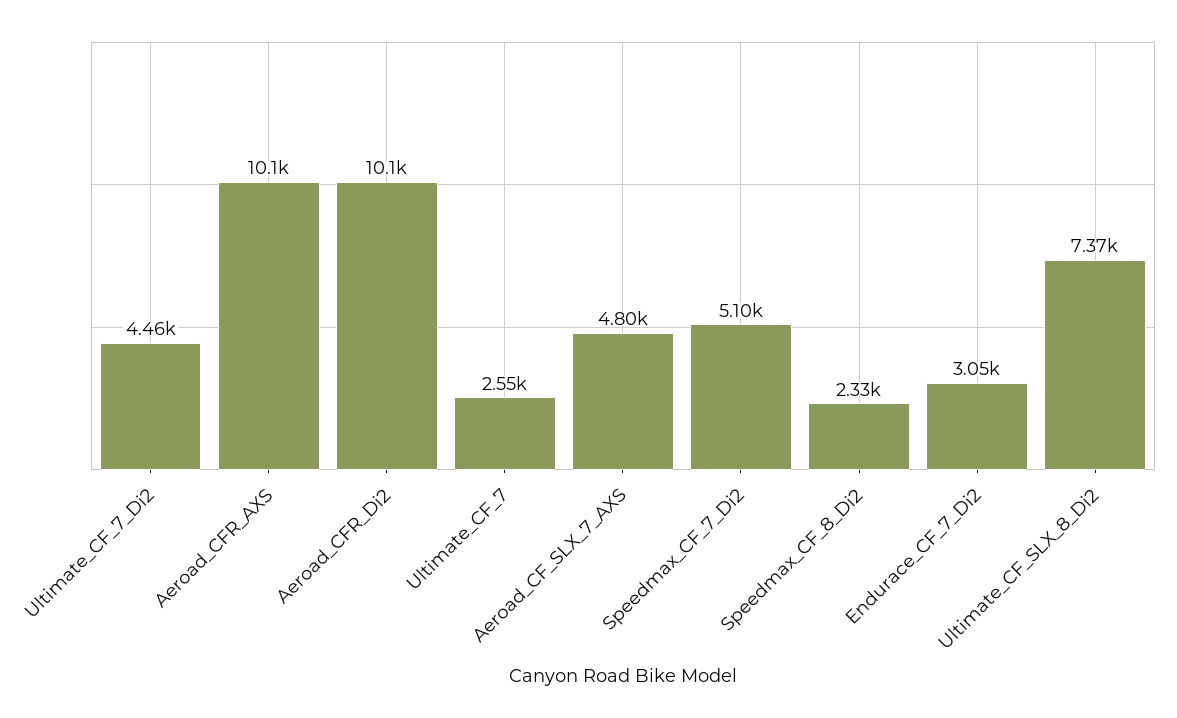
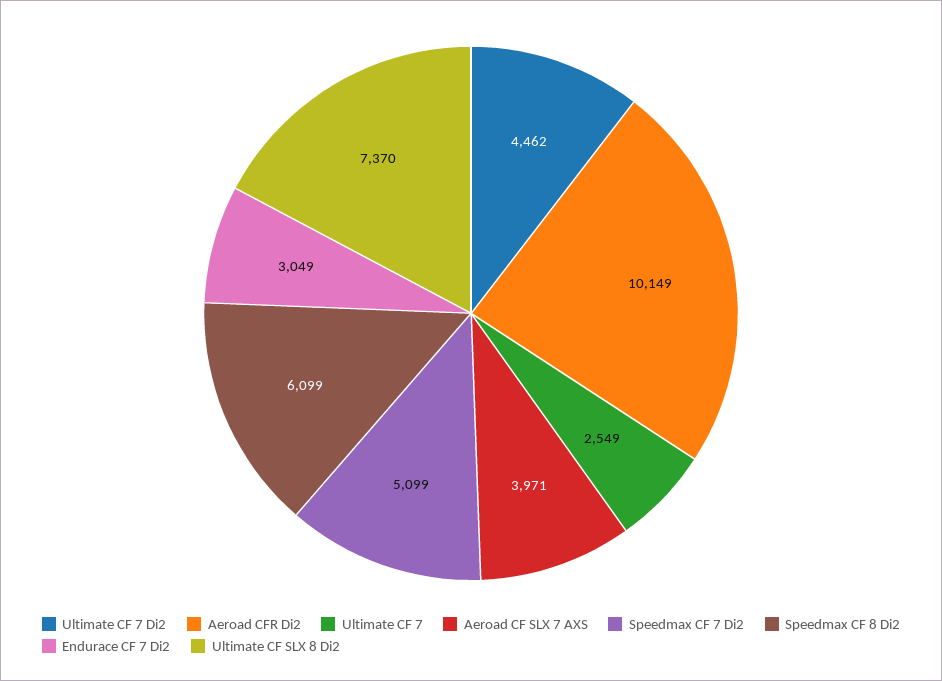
  {
    "Ultimate_CF_7_Di2": 4462,
-   "Aeroad_CFR_AXS": 10100,
    "Aeroad_CFR_Di2": 10149,
    "Ultimate_CF_7": 2549,
-   "Aeroad_CF_SLX_7_AXS": 4800,
+   "Aeroad_CF_SLX_7_AXS": 3971,
    "Speedmax_CF_7_Di2": 5099,
-   "Speedmax_CF_8_Di2": 2330,
+   "Speedmax_CF_8_Di2": 6099,
    "Endurace_CF_7_Di2": 3049,
    "Ultimate_CF_SLX_8_Di2": 7370
  }

